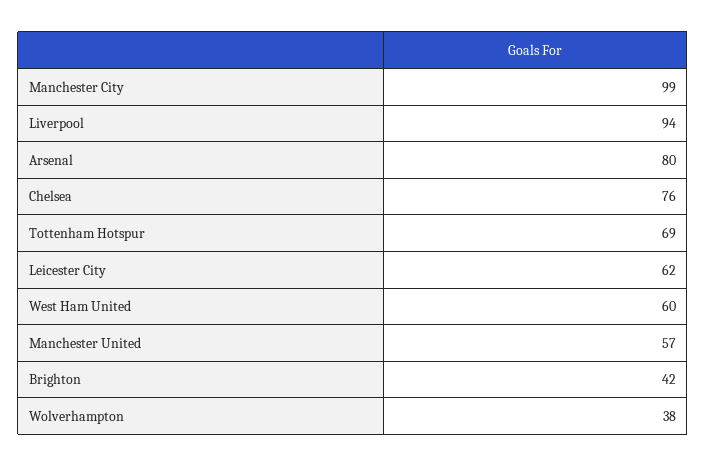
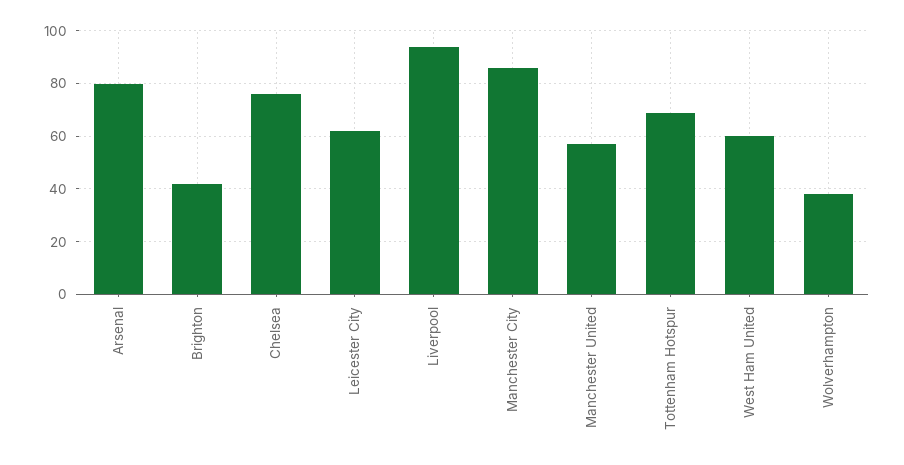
  {
-   "Manchester City": 99,
+   "Manchester City": 85,
    "Liverpool": 94,
    "Arsenal": 80,
    "Chelsea": 76,
    "Tottenham Hotspur": 69,
    "Leicester City": 62,
    "West Ham United": 60,
    "Manchester United": 57,
    "Brighton": 42,
    "Wolverhampton": 38
  }

